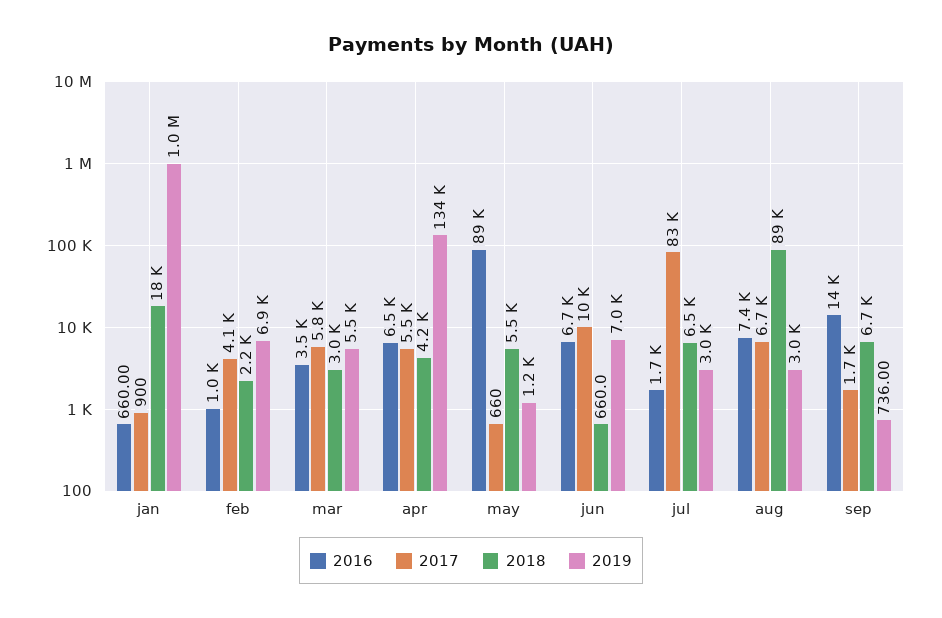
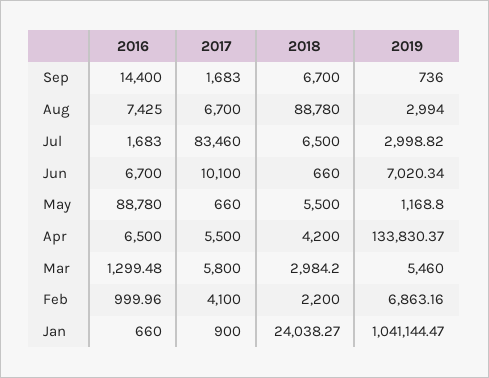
  {
    "2016": {
      "jan": 660,
      "feb": 999.96,
-     "mar": 3500,
+     "mar": 1299.48,
      "apr": 6500,
      "may": 88780,
      "jun": 6700,
      "jul": 1683,
      "aug": 7425,
      "sep": 14400
    },
    "2017": {
      "jan": 900,
      "feb": 4100,
      "mar": 5800,
      "apr": 5500,
      "may": 660,
      "jun": 10100,
      "jul": 83460,
      "aug": 6700,
      "sep": 1683
    },
    "2018": {
-     "jan": 18000,
+     "jan": 24038.27,
      "feb": 2200,
      "mar": 2984.2,
      "apr": 4200,
      "may": 5500,
      "jun": 660,
      "jul": 6500,
      "aug": 88780,
      "sep": 6700
    },
    "2019": {
      "jan": 1041144.47,
      "feb": 6863.16,
      "mar": 5460,
      "apr": 133830.37,
      "may": 1168.8,
      "jun": 7020.34,
      "jul": 2998.82,
      "aug": 2994,
      "sep": 736
    }
  }

